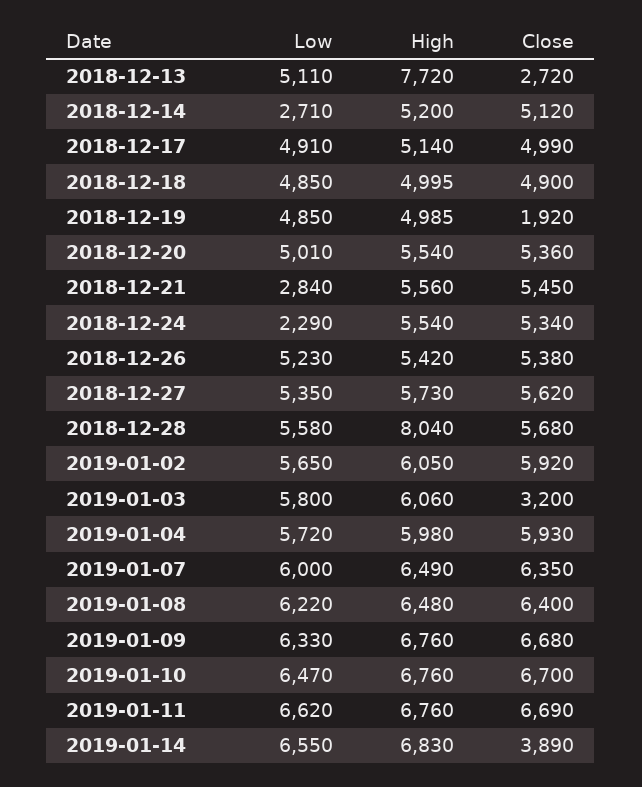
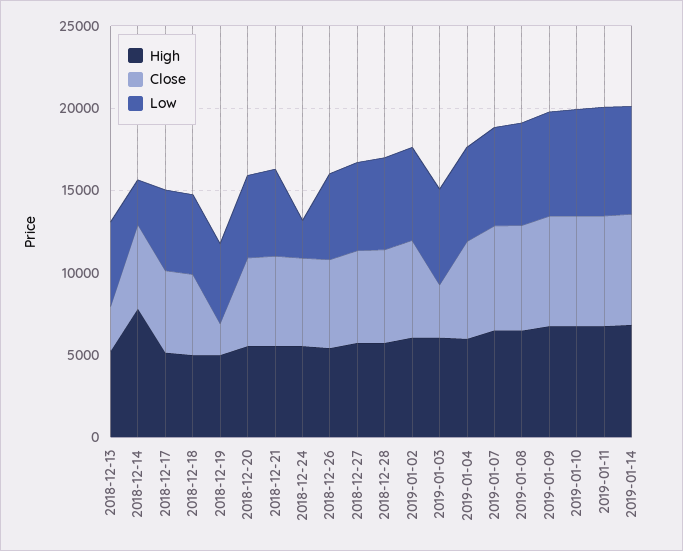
  {
    "Low": {
      "2018-12-13": 5110,
      "2018-12-14": 2710,
      "2018-12-17": 4910,
      "2018-12-18": 4850,
      "2018-12-19": 4850,
      "2018-12-20": 5010,
-     "2018-12-21": 2840,
+     "2018-12-21": 5000,
      "2018-12-24": 2290,
      "2018-12-26": 5230,
      "2018-12-27": 5350,
      "2018-12-28": 5580,
      "2019-01-02": 5650,
      "2019-01-03": 5800,
      "2019-01-04": 5720,
      "2019-01-07": 6000,
      "2019-01-08": 6220,
      "2019-01-09": 6330,
      "2019-01-10": 6470,
      "2019-01-11": 6620,
      "2019-01-14": 6550
    },
    "High": {
-     "2018-12-13": 7720,
+     "2018-12-13": 5000,
-     "2018-12-14": 5200,
+     "2018-12-14": 8000,
      "2018-12-17": 5140,
      "2018-12-18": 4995,
      "2018-12-19": 4985,
      "2018-12-20": 5540,
      "2018-12-21": 5560,
      "2018-12-24": 5540,
      "2018-12-26": 5420,
      "2018-12-27": 5730,
-     "2018-12-28": 8040,
+     "2018-12-28": 6000,
      "2019-01-02": 6050,
      "2019-01-03": 6060,
      "2019-01-04": 5980,
      "2019-01-07": 6490,
      "2019-01-08": 6480,
      "2019-01-09": 6760,
      "2019-01-10": 6760,
      "2019-01-11": 6760,
      "2019-01-14": 6830
    },
    "Close": {
      "2018-12-13": 2720,
      "2018-12-14": 5120,
      "2018-12-17": 4990,
      "2018-12-18": 4900,
      "2018-12-19": 1920,
      "2018-12-20": 5360,
      "2018-12-21": 5450,
      "2018-12-24": 5340,
      "2018-12-26": 5380,
      "2018-12-27": 5620,
      "2018-12-28": 5680,
      "2019-01-02": 5920,
      "2019-01-03": 3200,
      "2019-01-04": 5930,
      "2019-01-07": 6350,
      "2019-01-08": 6400,
      "2019-01-09": 6680,
      "2019-01-10": 6700,
      "2019-01-11": 6690,
-     "2019-01-14": 3890
+     "2019-01-14": 7000
    }
  }

